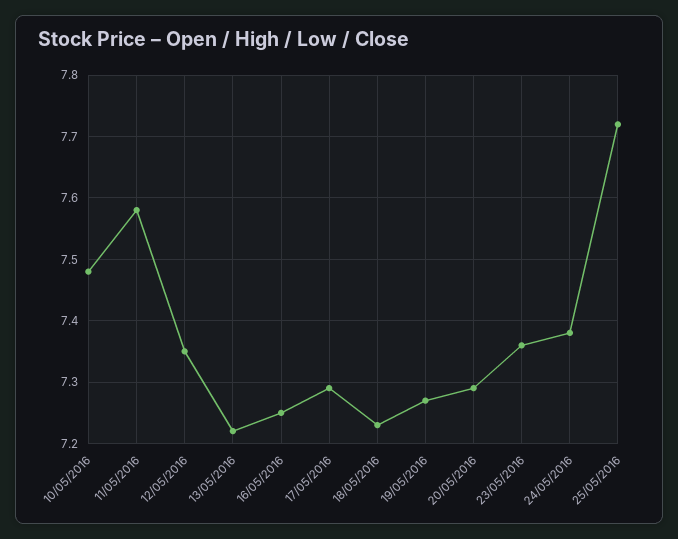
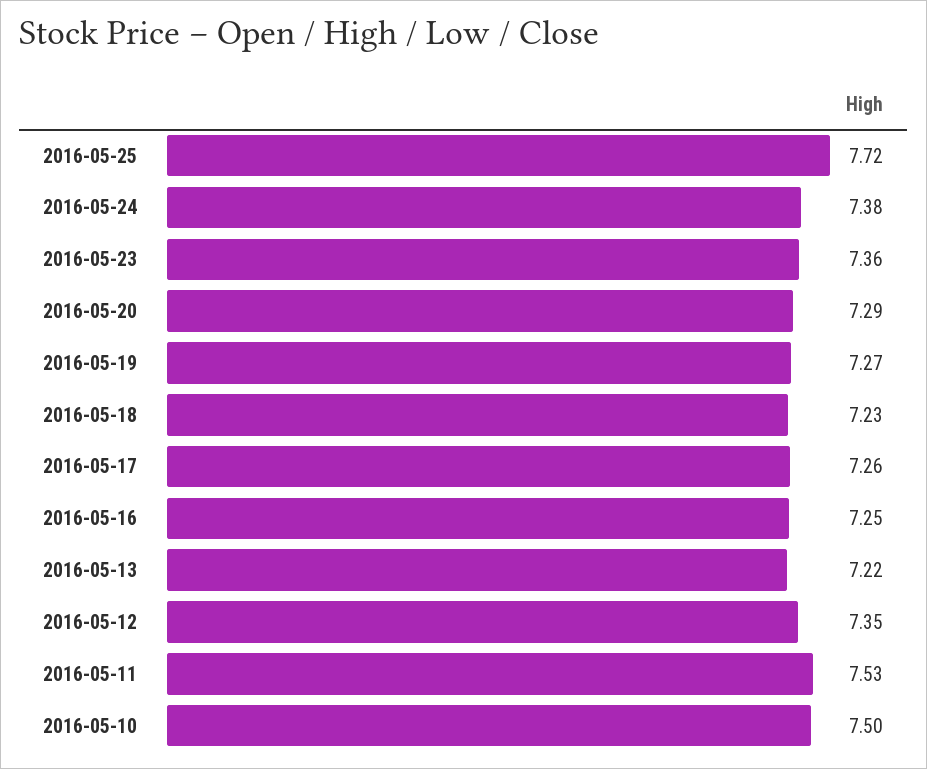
  {
-   "10/05/2016": 7.48,
+   "10/05/2016": 7.5,
-   "11/05/2016": 7.58,
+   "11/05/2016": 7.53,
    "12/05/2016": 7.35,
    "13/05/2016": 7.22,
    "16/05/2016": 7.25,
-   "17/05/2016": 7.29,
+   "17/05/2016": 7.26,
    "18/05/2016": 7.23,
    "19/05/2016": 7.27,
    "20/05/2016": 7.29,
    "23/05/2016": 7.36,
    "24/05/2016": 7.38,
    "25/05/2016": 7.72
  }

